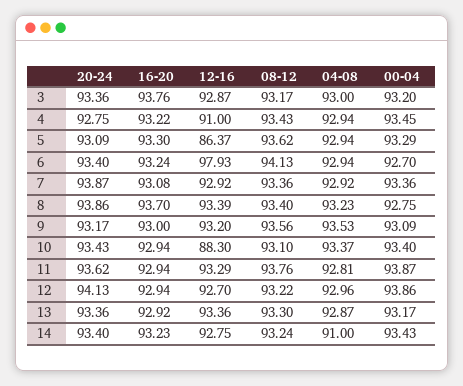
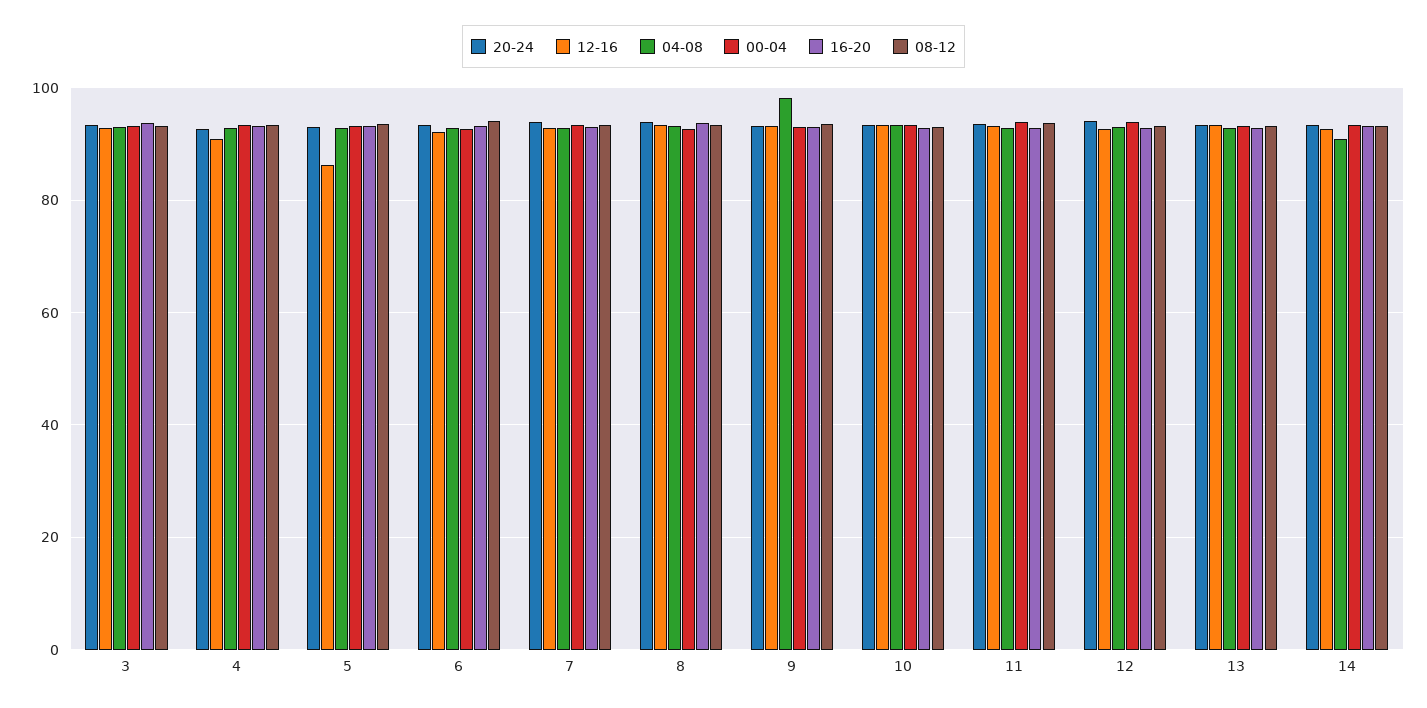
  {
    "20-24": {
      "3": 93.36,
      "4": 92.75,
      "5": 93.09,
      "6": 93.4,
      "7": 93.87,
      "8": 93.86,
      "9": 93.17,
      "10": 93.43,
      "11": 93.62,
      "12": 94.13,
      "13": 93.36,
      "14": 93.4
    },
    "16-20": {
      "3": 93.76,
      "4": 93.22,
      "5": 93.3,
      "6": 93.24,
      "7": 93.08,
      "8": 93.7,
      "9": 93,
      "10": 92.94,
      "11": 92.94,
      "12": 92.94,
      "13": 92.92,
      "14": 93.23
    },
    "12-16": {
      "3": 92.87,
      "4": 91,
      "5": 86.37,
-     "6": 97.93,
+     "6": 92,
      "7": 92.92,
      "8": 93.39,
      "9": 93.2,
-     "10": 88.3,
+     "10": 94,
      "11": 93.29,
      "12": 92.7,
      "13": 93.36,
      "14": 92.75
    },
    "08-12": {
      "3": 93.17,
      "4": 93.43,
      "5": 93.62,
      "6": 94.13,
      "7": 93.36,
      "8": 93.4,
      "9": 93.56,
      "10": 93.1,
      "11": 93.76,
      "12": 93.22,
      "13": 93.3,
      "14": 93.24
    },
    "04-08": {
      "3": 93,
      "4": 92.94,
      "5": 92.94,
      "6": 92.94,
      "7": 92.92,
      "8": 93.23,
-     "9": 93.53,
+     "9": 98,
      "10": 93.37,
      "11": 92.81,
      "12": 92.96,
      "13": 92.87,
      "14": 91
    },
    "00-04": {
      "3": 93.2,
      "4": 93.45,
      "5": 93.29,
      "6": 92.7,
      "7": 93.36,
      "8": 92.75,
      "9": 93.09,
      "10": 93.4,
      "11": 93.87,
      "12": 93.86,
      "13": 93.17,
      "14": 93.43
    }
  }

